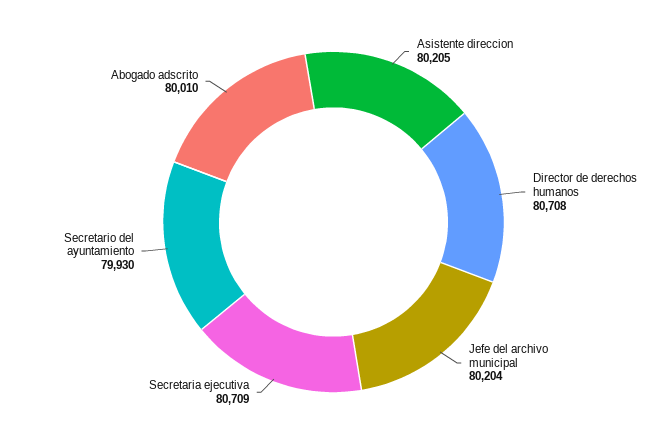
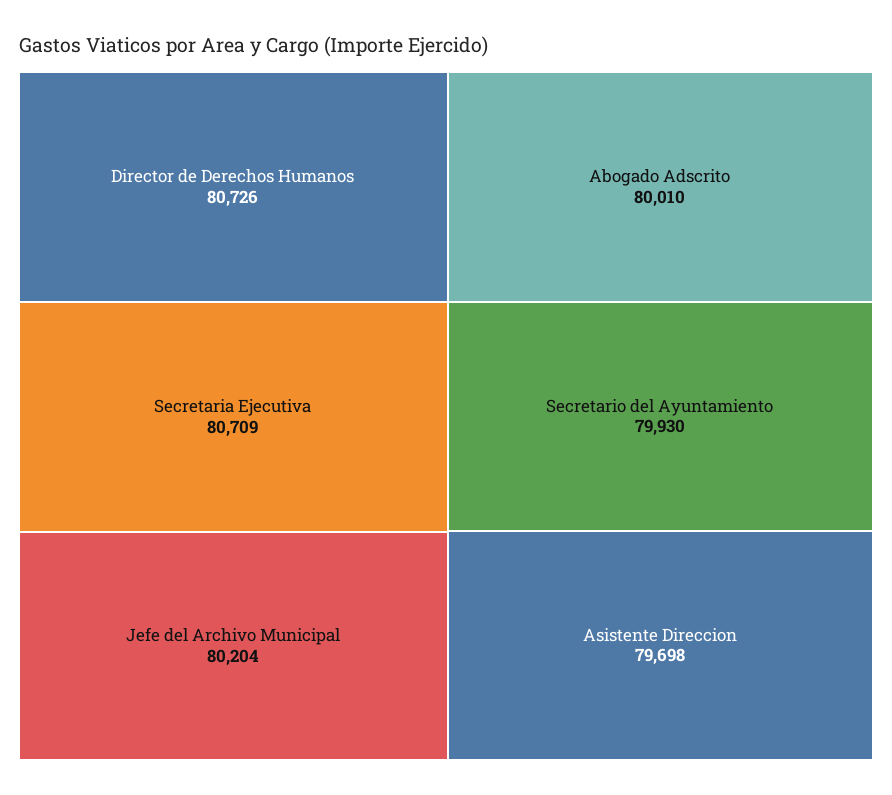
  {
-   "Asistente direccion": 80205,
+   "Asistente direccion": 79698,
-   "Director de derechos humanos": 80708,
+   "Director de derechos humanos": 80726,
    "Jefe del archivo municipal": 80204,
    "Secretaria ejecutiva": 80709,
    "Secretario del ayuntamiento": 79930,
    "Abogado adscrito": 80010
  }

